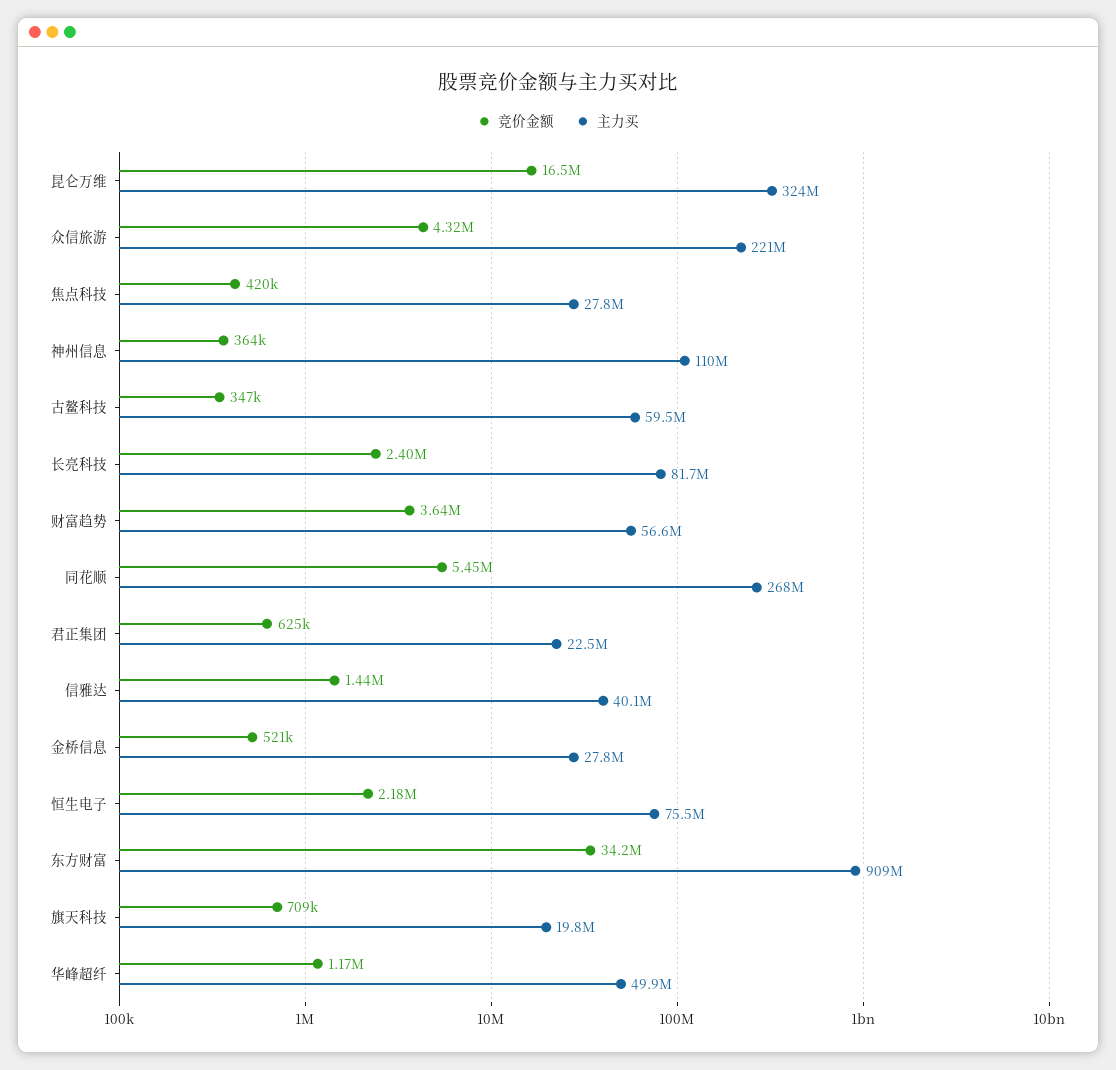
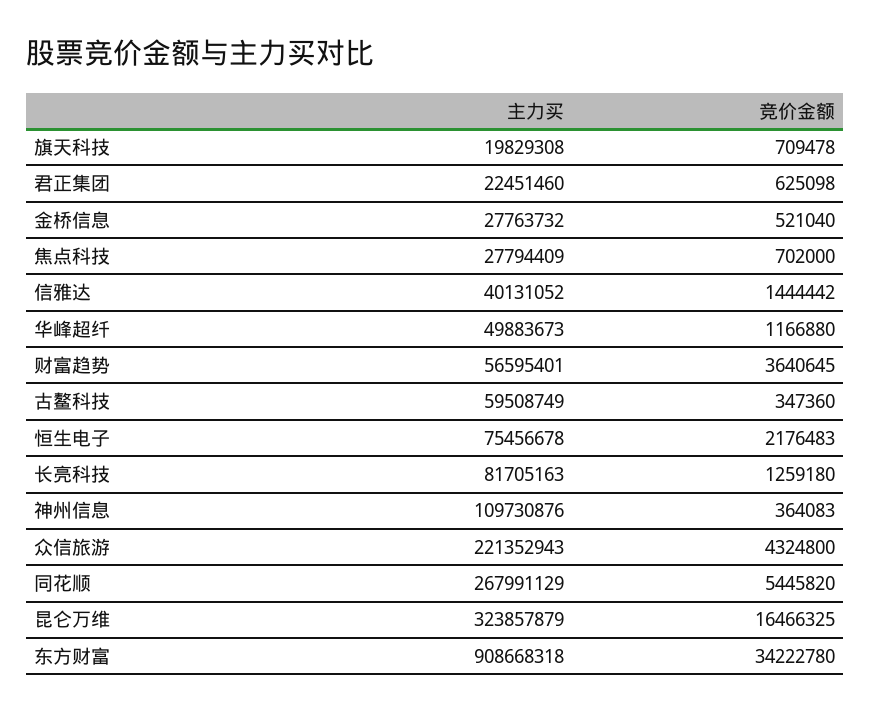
  {
    "竞价金额": {
      "昆仑万维": 16466325,
      "众信旅游": 4324800,
-     "焦点科技": 420000,
+     "焦点科技": 702000,
      "神州信息": 364083,
      "古鳌科技": 347360,
-     "长亮科技": 2400000,
+     "长亮科技": 1259180,
      "财富趋势": 3640645,
      "同花顺": 5445820,
      "君正集团": 625098,
      "信雅达": 1444442,
      "金桥信息": 521040,
      "恒生电子": 2176483,
      "东方财富": 34222780,
      "旗天科技": 709478,
      "华峰超纤": 1166880
    },
    "主力买": {
      "昆仑万维": 323857879,
      "众信旅游": 221352943,
      "焦点科技": 27794409,
      "神州信息": 109730876,
      "古鳌科技": 59508749,
      "长亮科技": 81705163,
      "财富趋势": 56595401,
      "同花顺": 267991129,
      "君正集团": 22451460,
      "信雅达": 40131052,
      "金桥信息": 27763732,
      "恒生电子": 75456678,
      "东方财富": 908668318,
      "旗天科技": 19829308,
      "华峰超纤": 49883673
    }
  }

